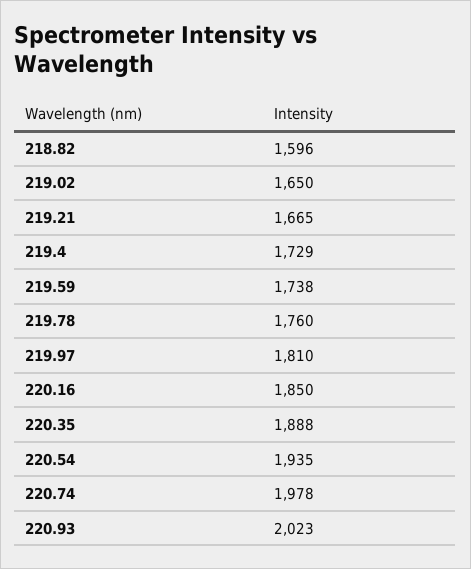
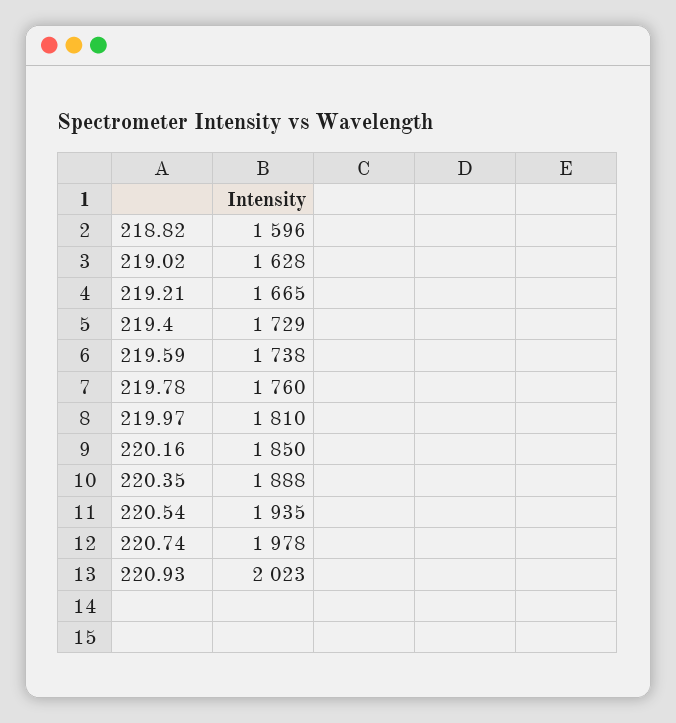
  {
    "218.82": 1596,
-   "219.02": 1650,
+   "219.02": 1628,
    "219.21": 1665,
    "219.4": 1729,
    "219.59": 1738,
    "219.78": 1760,
    "219.97": 1810,
    "220.16": 1850,
    "220.35": 1888,
    "220.54": 1935,
    "220.74": 1978,
    "220.93": 2023
  }

